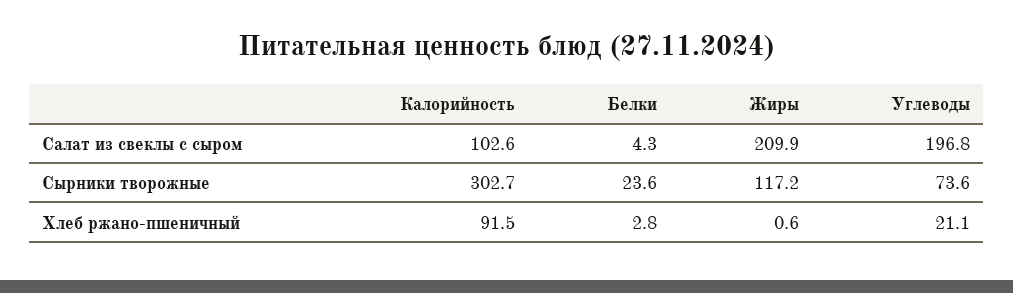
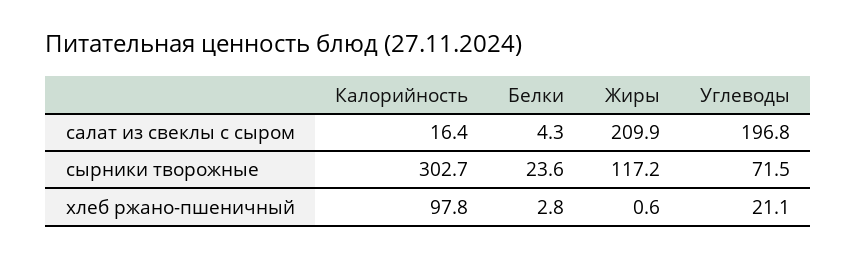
  {
    "Калорийность": {
-     "Салат из свеклы с сыром": 102.6,
+     "Салат из свеклы с сыром": 16.4,
      "Сырники творожные": 302.7,
-     "Хлеб ржано-пшеничный": 91.5
+     "Хлеб ржано-пшеничный": 97.8
    },
    "Белки": {
      "Салат из свеклы с сыром": 4.3,
      "Сырники творожные": 23.6,
      "Хлеб ржано-пшеничный": 2.8
    },
    "Жиры": {
      "Салат из свеклы с сыром": 209.9,
      "Сырники творожные": 117.2,
      "Хлеб ржано-пшеничный": 0.6
    },
    "Углеводы": {
      "Салат из свеклы с сыром": 196.8,
-     "Сырники творожные": 73.6,
+     "Сырники творожные": 71.5,
      "Хлеб ржано-пшеничный": 21.1
    }
  }

